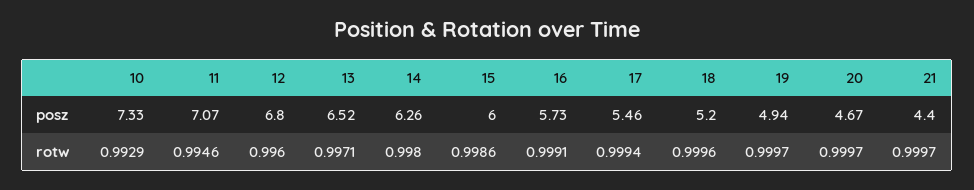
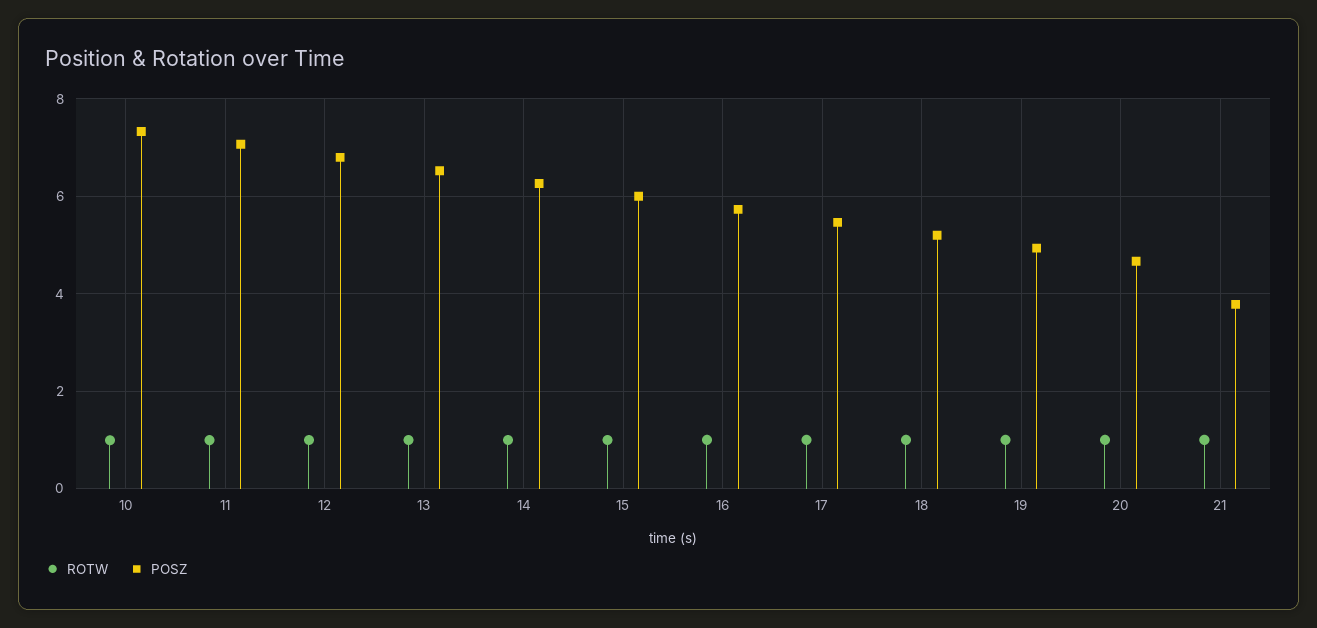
  {
    "posz": {
      "10": 7.33,
      "11": 7.07,
      "12": 6.8,
      "13": 6.52,
      "14": 6.26,
      "15": 6,
      "16": 5.73,
      "17": 5.46,
      "18": 5.2,
      "19": 4.94,
      "20": 4.67,
-     "21": 4.4
+     "21": 3.8
    },
    "rotw": {
      "10": 0.9929,
      "11": 0.9946,
      "12": 0.996,
      "13": 0.9971,
      "14": 0.998,
      "15": 0.9986,
      "16": 0.9991,
      "17": 0.9994,
      "18": 0.9996,
      "19": 0.9997,
      "20": 0.9997,
      "21": 0.9997
    }
  }

